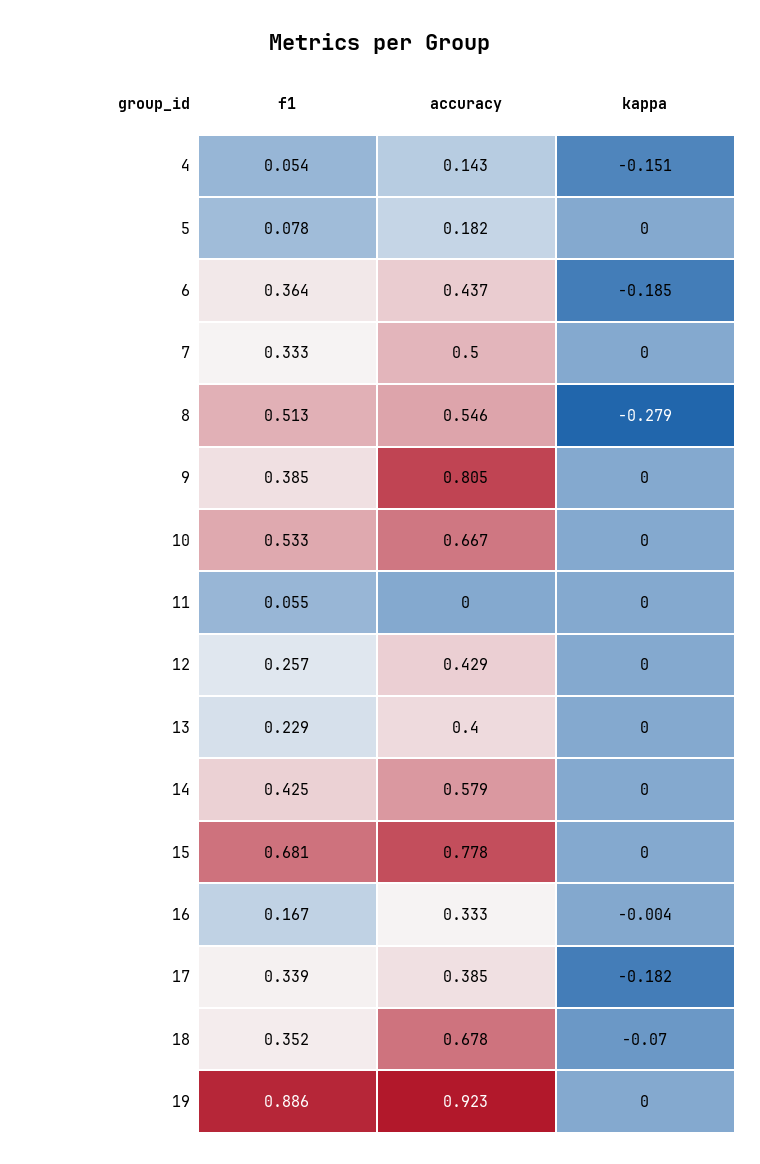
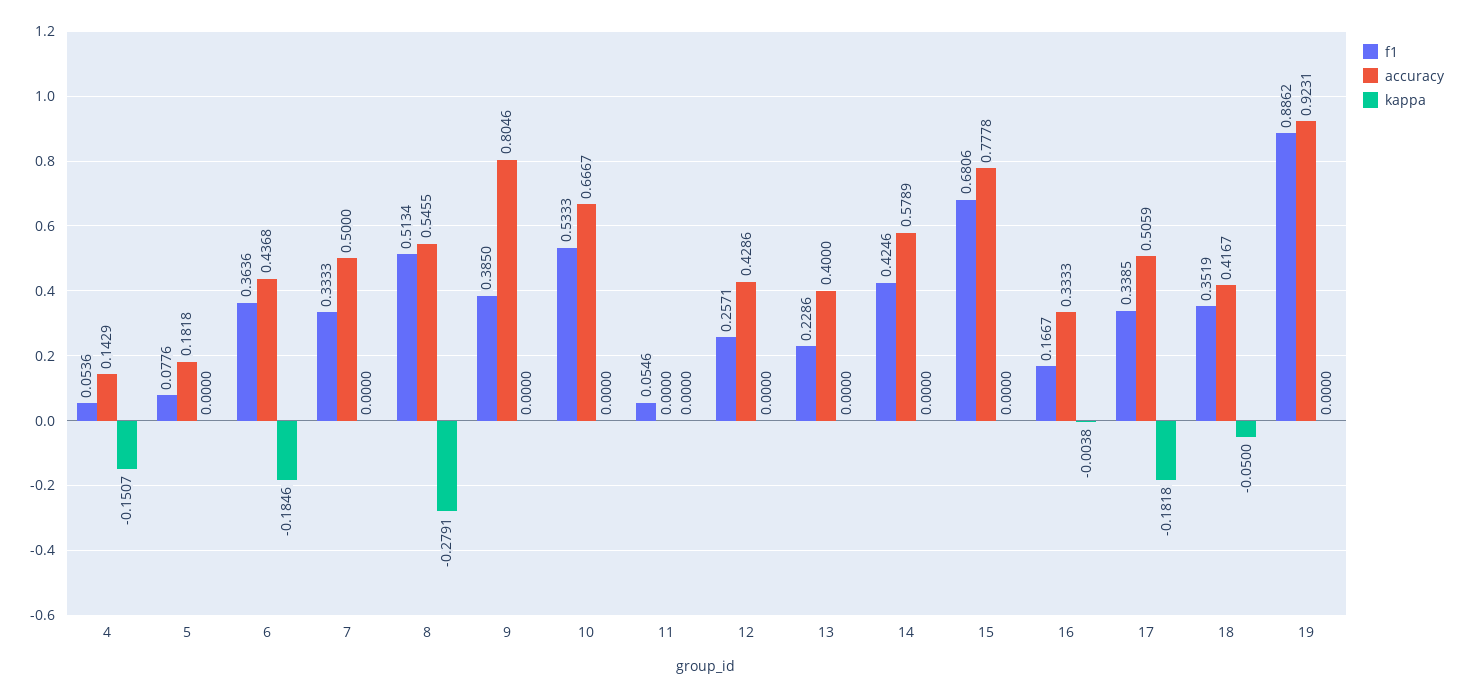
  {
    "f1": {
      "4": 0.0536,
      "5": 0.0776,
      "6": 0.3636,
      "7": 0.3333,
      "8": 0.5134,
      "9": 0.385,
      "10": 0.5333,
      "11": 0.0546,
      "12": 0.2571,
      "13": 0.2286,
      "14": 0.4246,
      "15": 0.6806,
      "16": 0.1667,
      "17": 0.3385,
      "18": 0.3519,
      "19": 0.8862
    },
    "accuracy": {
      "4": 0.1429,
      "5": 0.1818,
      "6": 0.4368,
      "7": 0.5,
      "8": 0.5455,
      "9": 0.8046,
      "10": 0.6667,
      "11": 0,
      "12": 0.4286,
      "13": 0.4,
      "14": 0.5789,
      "15": 0.7778,
      "16": 0.3333,
-     "17": 0.385,
+     "17": 0.5059,
-     "18": 0.678,
+     "18": 0.4167,
      "19": 0.9231
    },
    "kappa": {
      "4": -0.1507,
      "5": 0,
      "6": -0.1846,
      "7": 0,
      "8": -0.2791,
      "9": 0,
      "10": 0,
      "11": 0,
      "12": 0,
      "13": 0,
      "14": 0,
      "15": 0,
      "16": -0.0038,
      "17": -0.1818,
-     "18": -0.07,
+     "18": -0.05,
      "19": 0
    }
  }

